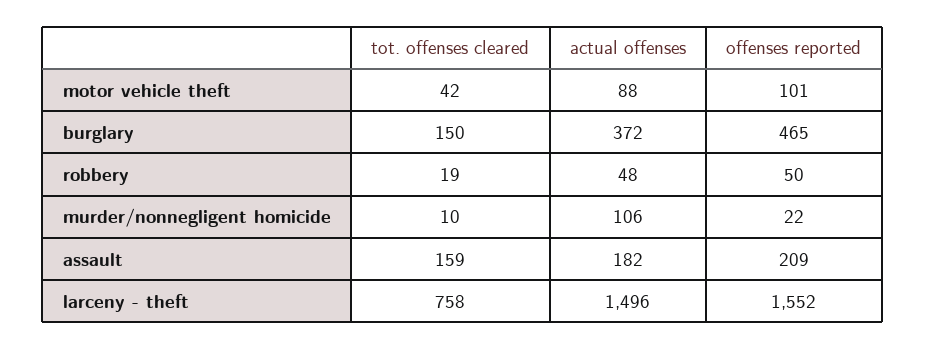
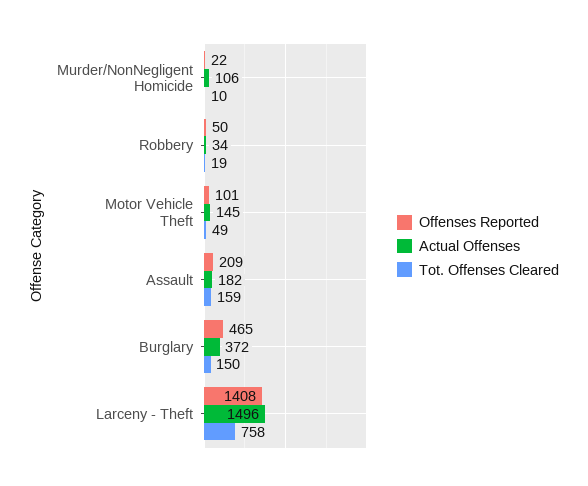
  {
    "tot. offenses cleared": {
-     "motor vehicle theft": 42,
+     "motor vehicle theft": 49,
      "burglary": 150,
      "robbery": 19,
      "murder/nonnegligent homicide": 10,
      "assault": 159,
      "larceny - theft": 758
    },
    "actual offenses": {
-     "motor vehicle theft": 88,
+     "motor vehicle theft": 145,
      "burglary": 372,
-     "robbery": 48,
+     "robbery": 34,
      "murder/nonnegligent homicide": 106,
      "assault": 182,
      "larceny - theft": 1496
    },
    "offenses reported": {
      "motor vehicle theft": 101,
      "burglary": 465,
      "robbery": 50,
      "murder/nonnegligent homicide": 22,
      "assault": 209,
-     "larceny - theft": 1552
+     "larceny - theft": 1408
    }
  }

